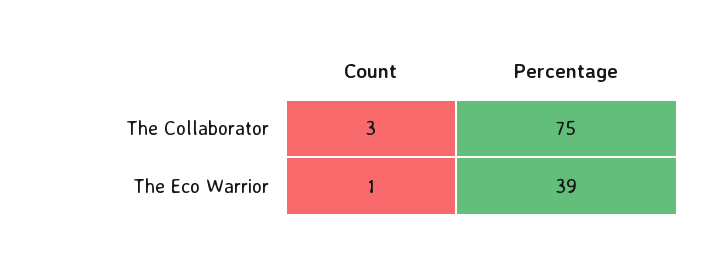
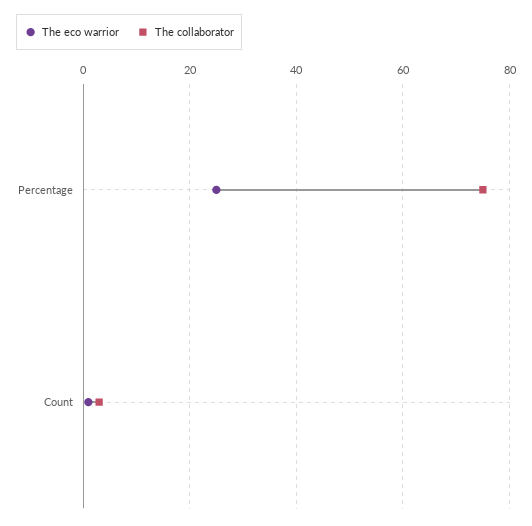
  {
    "The Collaborator": {
      "Count": 3,
      "Percentage": 75
    },
    "The Eco Warrior": {
      "Count": 1,
-     "Percentage": 39
+     "Percentage": 25
    }
  }

